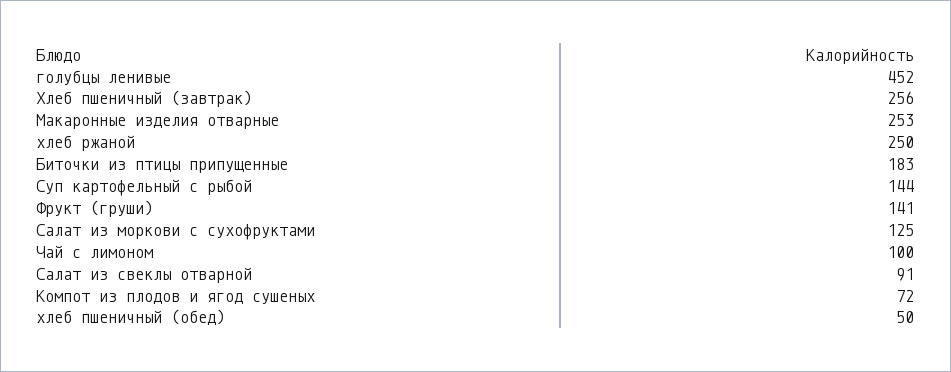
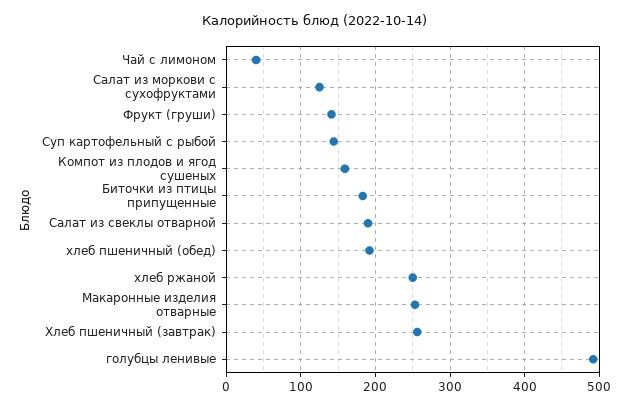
  {
-   "голубцы ленивые": 452,
+   "голубцы ленивые": 490,
    "Хлеб пшеничный (завтрак)": 256,
    "Макаронные изделия отварные": 253,
    "хлеб ржаной": 250,
    "Биточки из птицы припущенные": 183,
    "Суп картофельный с рыбой": 144,
    "Фрукт (груши)": 141,
    "Салат из моркови с сухофруктами": 125,
-   "Чай с лимоном": 100,
+   "Чай с лимоном": 40,
-   "Салат из свеклы отварной": 91,
+   "Салат из свеклы отварной": 190,
-   "Компот из плодов и ягод сушеных": 72,
+   "Компот из плодов и ягод сушеных": 160,
-   "хлеб пшеничный (обед)": 50
+   "хлеб пшеничный (обед)": 190
  }

